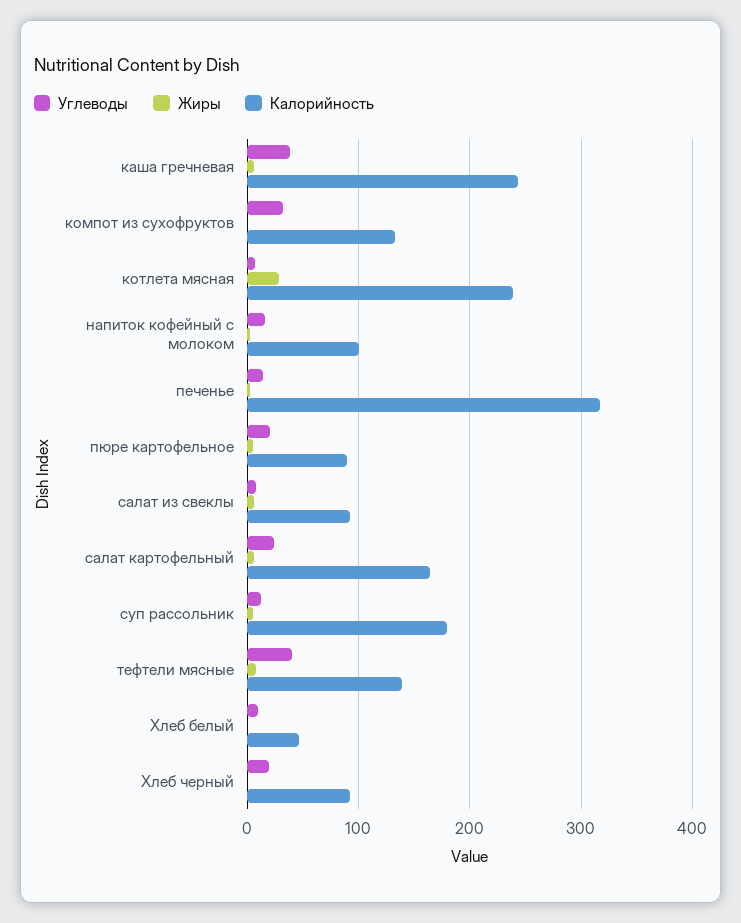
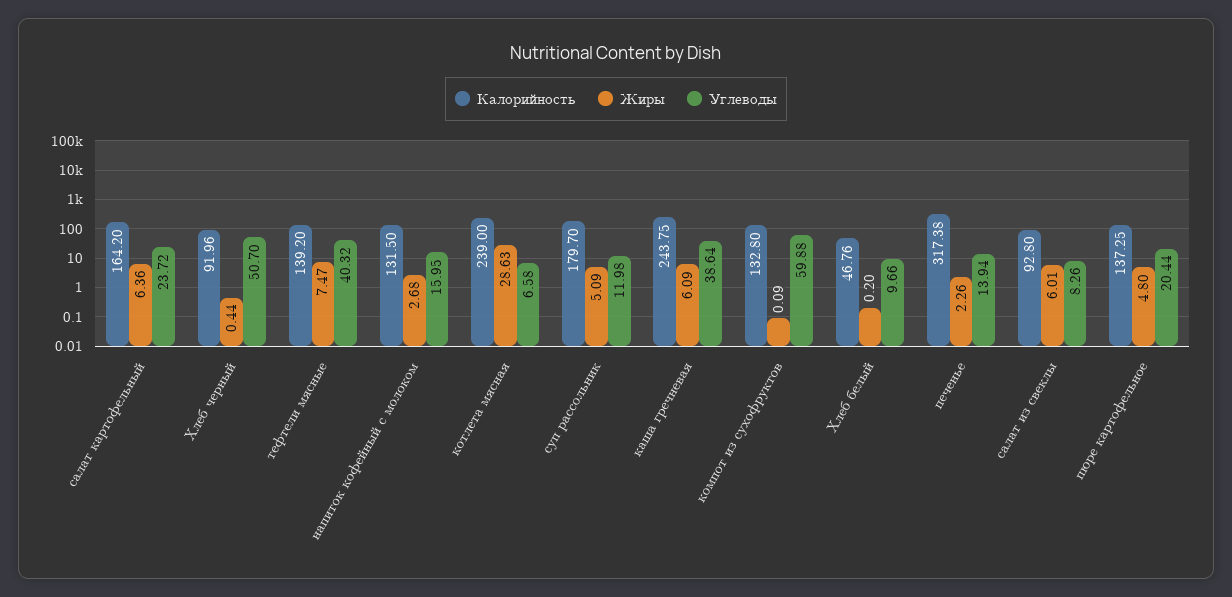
  {
    "Углеводы": {
      "каша гречневая": 38.64,
-     "компот из сухофруктов": 30,
+     "компот из сухофруктов": 59.88,
      "котлета мясная": 6.58,
      "напиток кофейный с молоком": 15.95,
      "печенье": 13.94,
      "пюре картофельное": 20.44,
      "салат из свеклы": 8.26,
      "салат картофельный": 23.72,
      "суп рассольник": 11.98,
      "тефтели мясные": 40.32,
      "Хлеб белый": 9.66,
-     "Хлеб черный": 20
+     "Хлеб черный": 50.7
    },
    "Жиры": {
      "каша гречневая": 6.09,
      "компот из сухофруктов": 0.09,
      "котлета мясная": 28.63,
      "напиток кофейный с молоком": 2.68,
      "печенье": 2.26,
      "пюре картофельное": 4.8,
      "салат из свеклы": 6.01,
      "салат картофельный": 6.36,
      "суп рассольник": 5.09,
      "тефтели мясные": 7.47,
      "Хлеб белый": 0.2,
      "Хлеб черный": 0.44
    },
    "Калорийность": {
      "каша гречневая": 243.75,
      "компот из сухофруктов": 132.8,
      "котлета мясная": 239,
-     "напиток кофейный с молоком": 100,
+     "напиток кофейный с молоком": 131.5,
      "печенье": 317.38,
-     "пюре картофельное": 90,
+     "пюре картофельное": 137.25,
      "салат из свеклы": 92.8,
      "салат картофельный": 164.2,
      "суп рассольник": 179.7,
      "тефтели мясные": 139.2,
      "Хлеб белый": 46.76,
      "Хлеб черный": 91.96
    }
  }

